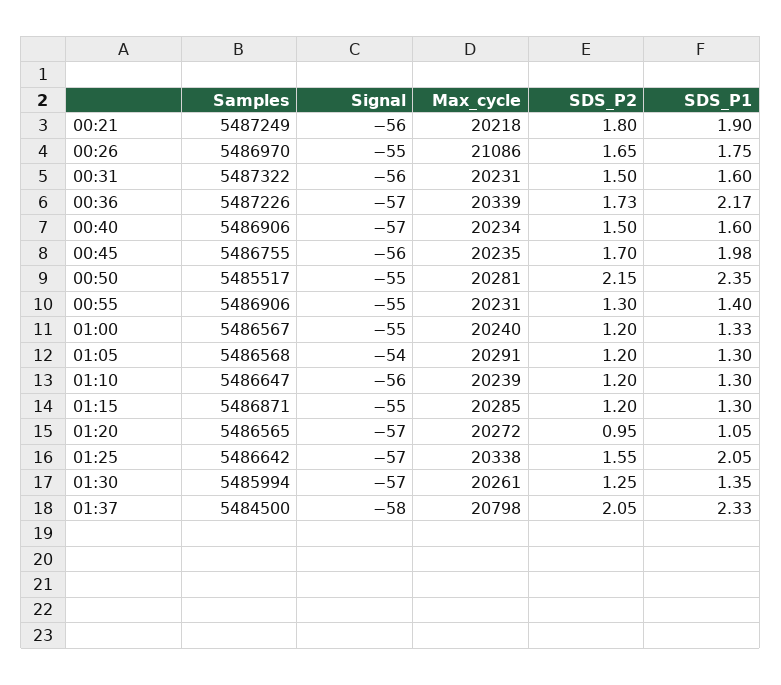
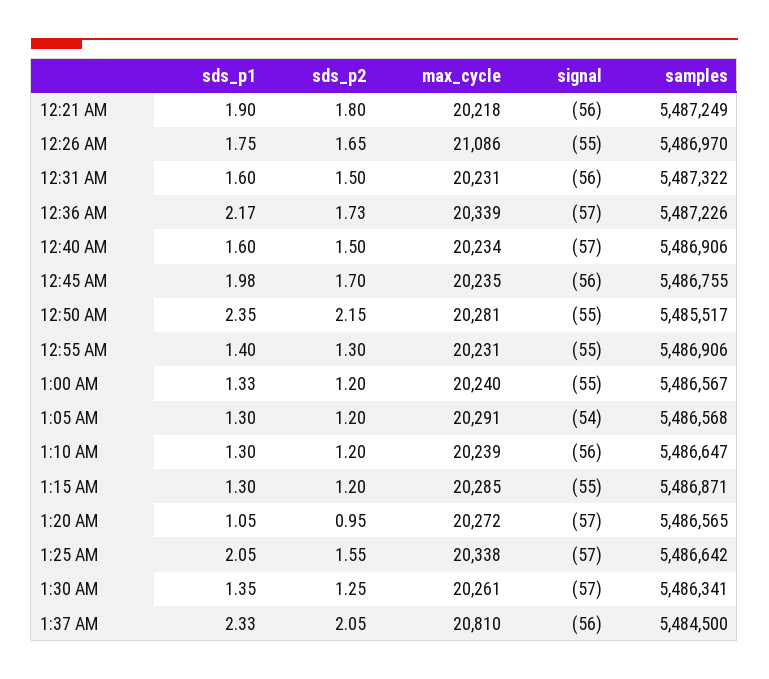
  {
    "Samples": {
      "00:21": 5487249,
      "00:26": 5486970,
      "00:31": 5487322,
      "00:36": 5487226,
      "00:40": 5486906,
      "00:45": 5486755,
      "00:50": 5485517,
      "00:55": 5486906,
      "01:00": 5486567,
      "01:05": 5486568,
      "01:10": 5486647,
      "01:15": 5486871,
      "01:20": 5486565,
      "01:25": 5486642,
-     "01:30": 5485994,
+     "01:30": 5486341,
      "01:37": 5484500
    },
    "Signal": {
      "00:21": -56,
      "00:26": -55,
      "00:31": -56,
      "00:36": -57,
      "00:40": -57,
      "00:45": -56,
      "00:50": -55,
      "00:55": -55,
      "01:00": -55,
      "01:05": -54,
      "01:10": -56,
      "01:15": -55,
      "01:20": -57,
      "01:25": -57,
      "01:30": -57,
-     "01:37": -58
+     "01:37": -56
    },
    "Max_cycle": {
      "00:21": 20218,
      "00:26": 21086,
      "00:31": 20231,
      "00:36": 20339,
      "00:40": 20234,
      "00:45": 20235,
      "00:50": 20281,
      "00:55": 20231,
      "01:00": 20240,
      "01:05": 20291,
      "01:10": 20239,
      "01:15": 20285,
      "01:20": 20272,
      "01:25": 20338,
      "01:30": 20261,
-     "01:37": 20798
+     "01:37": 20810
    },
    "SDS_P2": {
      "00:21": 1.8,
      "00:26": 1.65,
      "00:31": 1.5,
      "00:36": 1.73,
      "00:40": 1.5,
      "00:45": 1.7,
      "00:50": 2.15,
      "00:55": 1.3,
      "01:00": 1.2,
      "01:05": 1.2,
      "01:10": 1.2,
      "01:15": 1.2,
      "01:20": 0.95,
      "01:25": 1.55,
      "01:30": 1.25,
      "01:37": 2.05
    },
    "SDS_P1": {
      "00:21": 1.9,
      "00:26": 1.75,
      "00:31": 1.6,
      "00:36": 2.17,
      "00:40": 1.6,
      "00:45": 1.98,
      "00:50": 2.35,
      "00:55": 1.4,
      "01:00": 1.33,
      "01:05": 1.3,
      "01:10": 1.3,
      "01:15": 1.3,
      "01:20": 1.05,
      "01:25": 2.05,
      "01:30": 1.35,
      "01:37": 2.33
    }
  }

